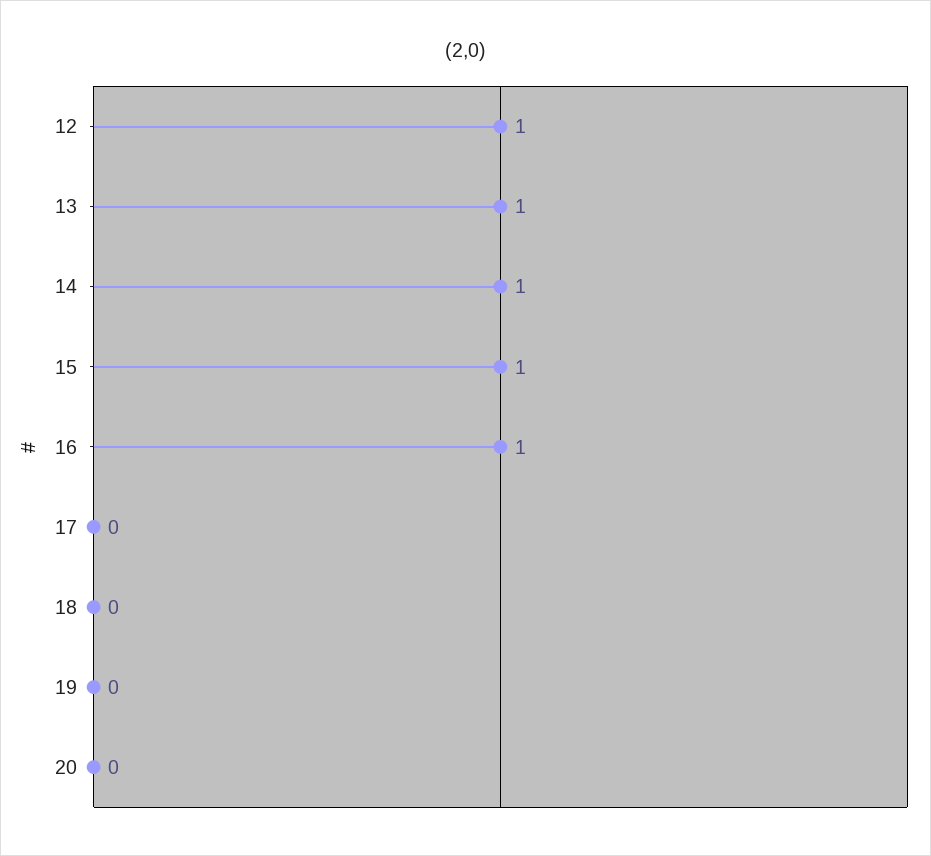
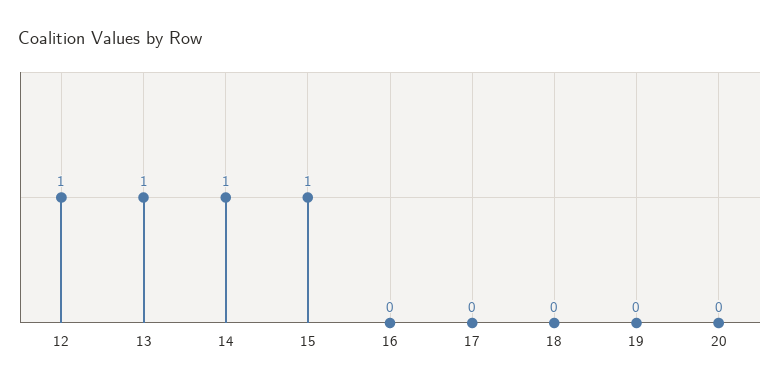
  {
    "12": 1,
    "13": 1,
    "14": 1,
    "15": 1,
-   "16": 1,
+   "16": 0,
    "17": 0,
    "18": 0,
    "19": 0,
    "20": 0
  }

